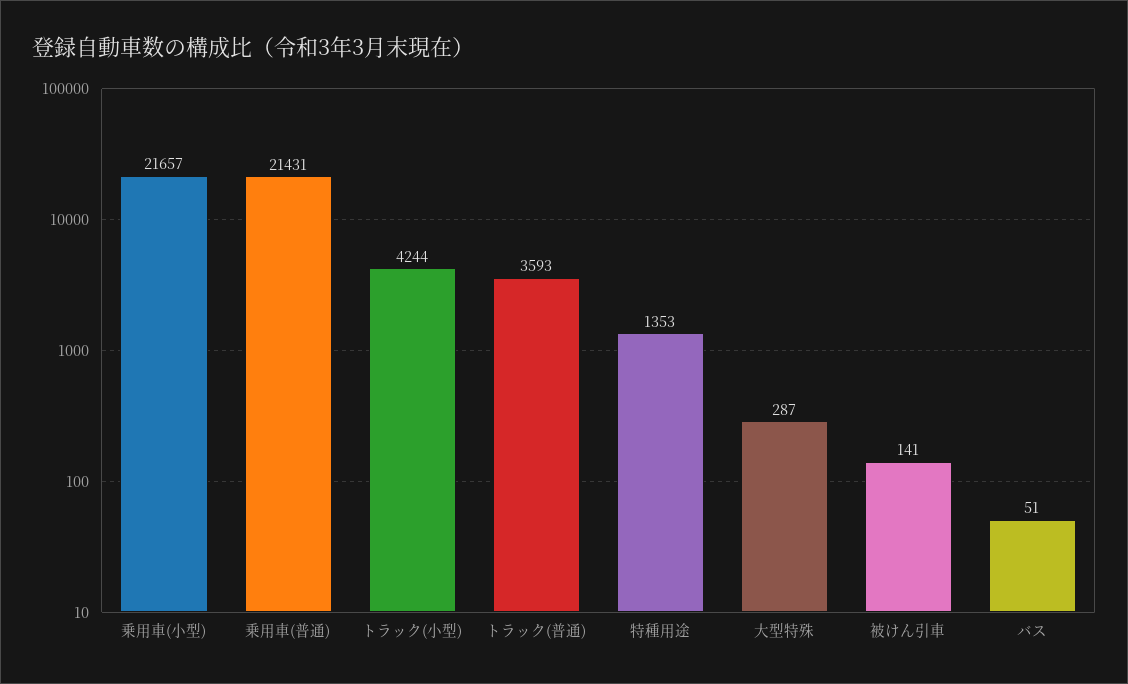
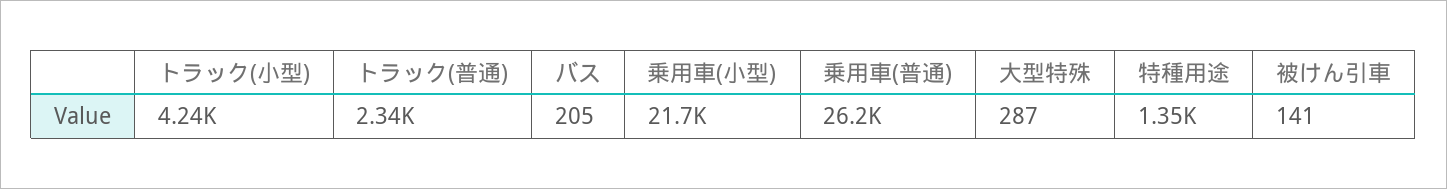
  {
    "乗用車(小型)": 21657,
-   "乗用車(普通)": 21431,
+   "乗用車(普通)": 26200,
    "トラック(小型)": 4244,
-   "トラック(普通)": 3593,
+   "トラック(普通)": 2340,
    "特種用途": 1353,
    "大型特殊": 287,
    "被けん引車": 141,
-   "バス": 51
+   "バス": 205
  }

